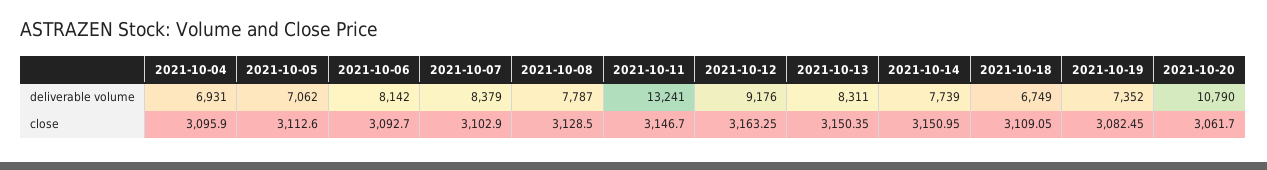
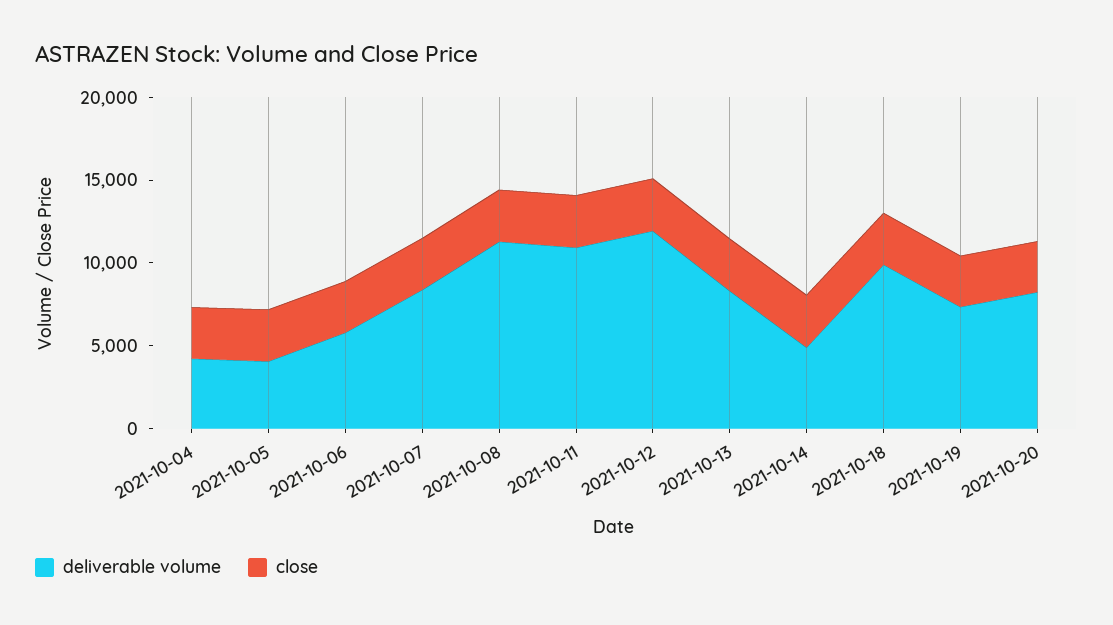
  {
    "deliverable volume": {
-     "2021-10-04": 6931,
+     "2021-10-04": 4000,
-     "2021-10-05": 7062,
+     "2021-10-05": 4000,
-     "2021-10-06": 8142,
+     "2021-10-06": 6000,
      "2021-10-07": 8379,
-     "2021-10-08": 7787,
+     "2021-10-08": 11000,
-     "2021-10-11": 13241,
+     "2021-10-11": 11000,
-     "2021-10-12": 9176,
+     "2021-10-12": 12000,
      "2021-10-13": 8311,
-     "2021-10-14": 7739,
+     "2021-10-14": 5000,
-     "2021-10-18": 6749,
+     "2021-10-18": 10000,
      "2021-10-19": 7352,
-     "2021-10-20": 10790
+     "2021-10-20": 8000
    },
    "close": {
      "2021-10-04": 3095.9,
      "2021-10-05": 3112.6,
      "2021-10-06": 3092.7,
      "2021-10-07": 3102.9,
      "2021-10-08": 3128.5,
      "2021-10-11": 3146.7,
      "2021-10-12": 3163.25,
      "2021-10-13": 3150.35,
      "2021-10-14": 3150.95,
      "2021-10-18": 3109.05,
      "2021-10-19": 3082.45,
      "2021-10-20": 3061.7
    }
  }

